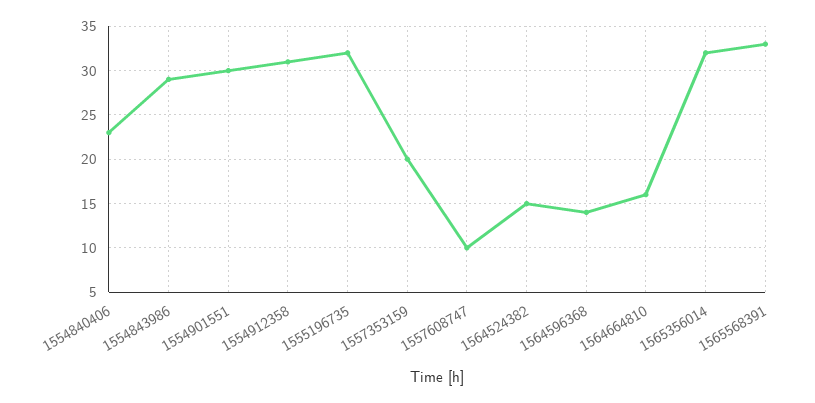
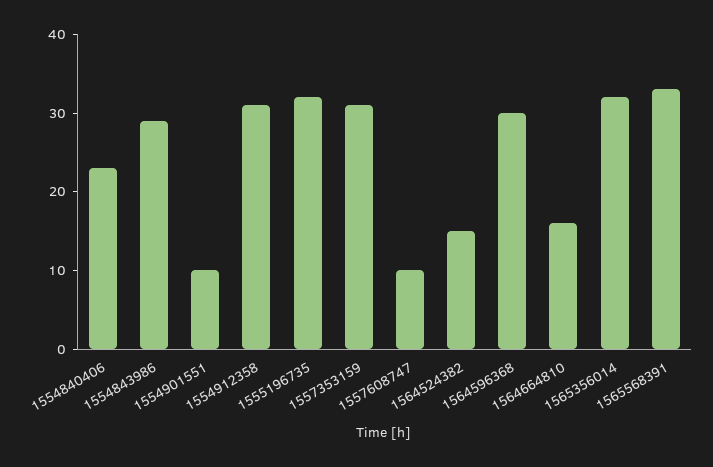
  {
    "1554840406": 23,
    "1554843986": 29,
-   "1554901551": 30,
+   "1554901551": 10,
    "1554912358": 31,
    "1555196735": 32,
-   "1557353159": 20,
+   "1557353159": 30,
    "1557608747": 10,
    "1564524382": 15,
-   "1564596368": 14,
+   "1564596368": 30,
    "1564664810": 16,
    "1565356014": 32,
    "1565568391": 33
  }

